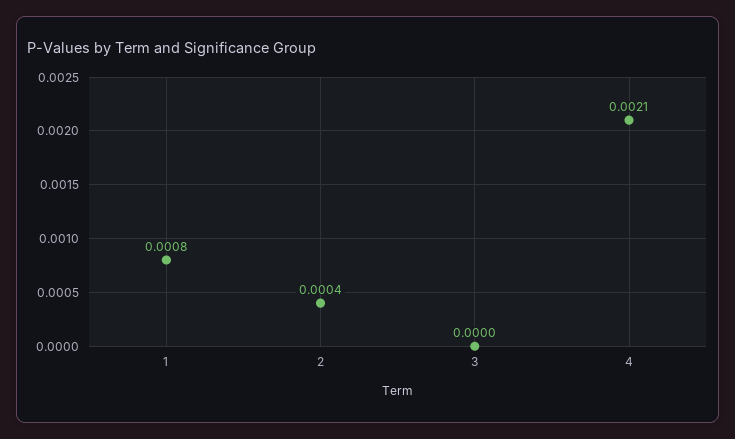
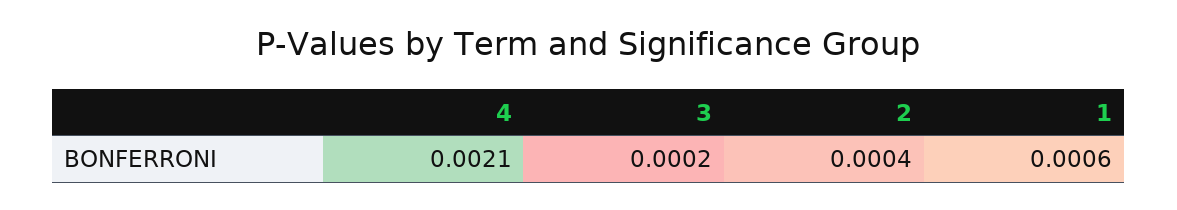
  {
-   "1": 0.0008,
+   "1": 0.0006,
    "2": 0.0004,
-   "3": 0,
+   "3": 0.0002,
    "4": 0.0021
  }

